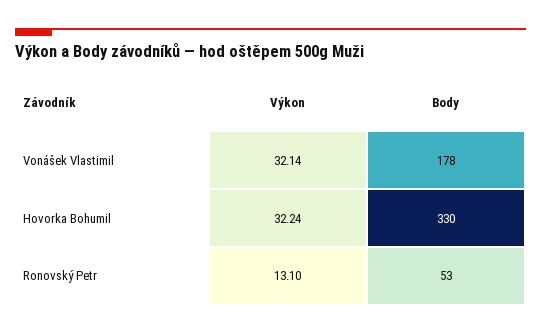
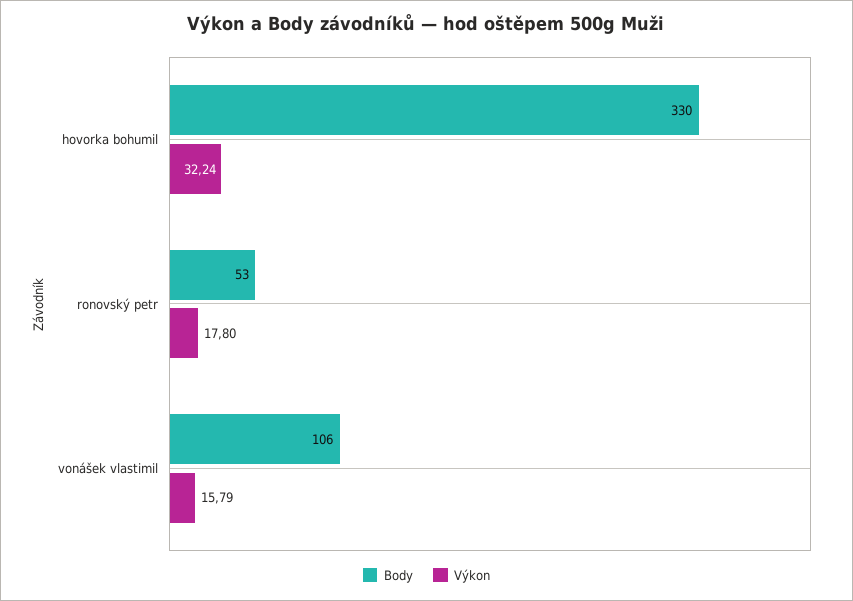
  {
    "Výkon": {
-     "Vonášek Vlastimil": 32.14,
+     "Vonášek Vlastimil": 15.79,
      "Hovorka Bohumil": 32.24,
-     "Ronovský Petr": 13.1
+     "Ronovský Petr": 17.8
    },
    "Body": {
-     "Vonášek Vlastimil": 178,
+     "Vonášek Vlastimil": 106,
      "Hovorka Bohumil": 330,
      "Ronovský Petr": 53
    }
  }

